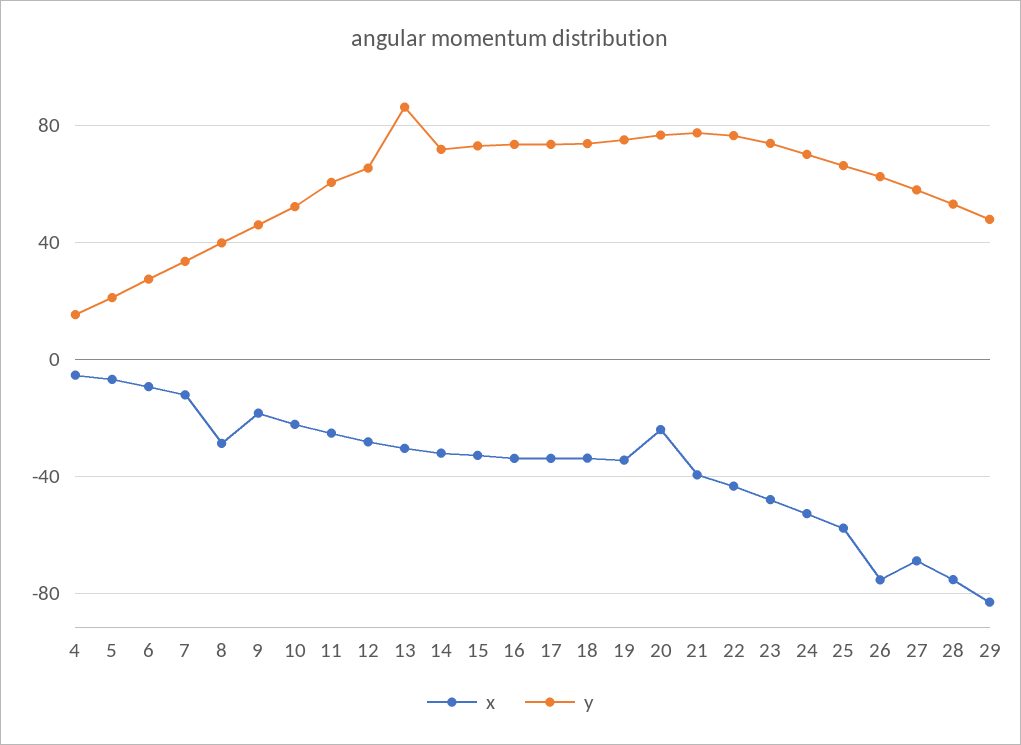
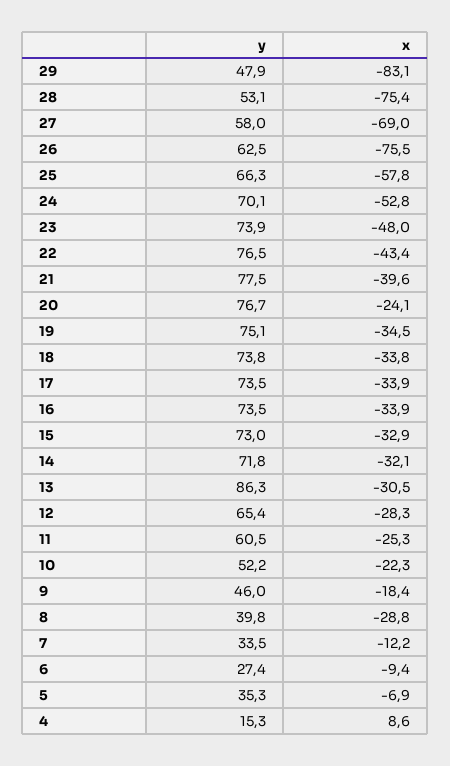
  {
    "x": {
-     "4": -5,
+     "4": 8.6,
      "5": -6.9,
      "6": -9.4,
      "7": -12.2,
      "8": -28.8,
      "9": -18.4,
      "10": -22.3,
      "11": -25.3,
      "12": -28.3,
      "13": -30.5,
      "14": -32.1,
      "15": -32.9,
      "16": -33.9,
      "17": -33.9,
      "18": -33.8,
      "19": -34.5,
      "20": -24.1,
      "21": -39.6,
      "22": -43.4,
      "23": -48,
      "24": -52.8,
      "25": -57.8,
      "26": -75.5,
      "27": -69,
      "28": -75.4,
      "29": -83.1
    },
    "y": {
      "4": 15.3,
-     "5": 20,
+     "5": 35.3,
      "6": 27.4,
      "7": 33.5,
      "8": 39.8,
      "9": 46,
      "10": 52.2,
      "11": 60.5,
      "12": 65.4,
      "13": 86.3,
      "14": 71.8,
      "15": 73,
      "16": 73.5,
      "17": 73.5,
      "18": 73.8,
      "19": 75.1,
      "20": 76.7,
      "21": 77.5,
      "22": 76.5,
      "23": 73.9,
      "24": 70.1,
      "25": 66.3,
      "26": 62.5,
      "27": 58,
      "28": 53.1,
      "29": 47.9
    }
  }

